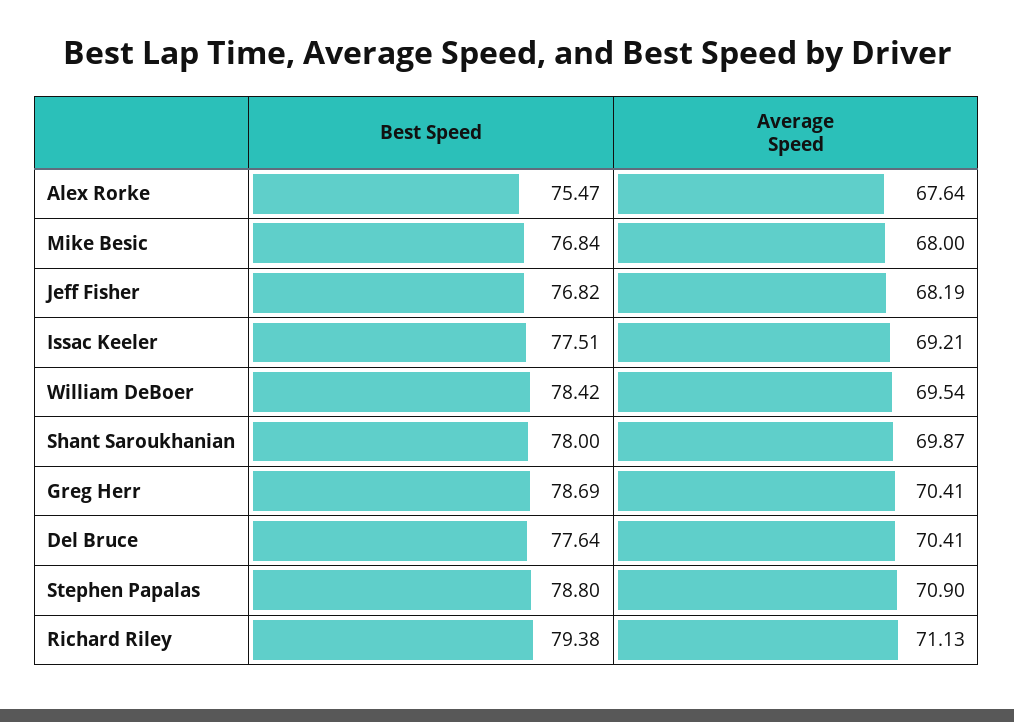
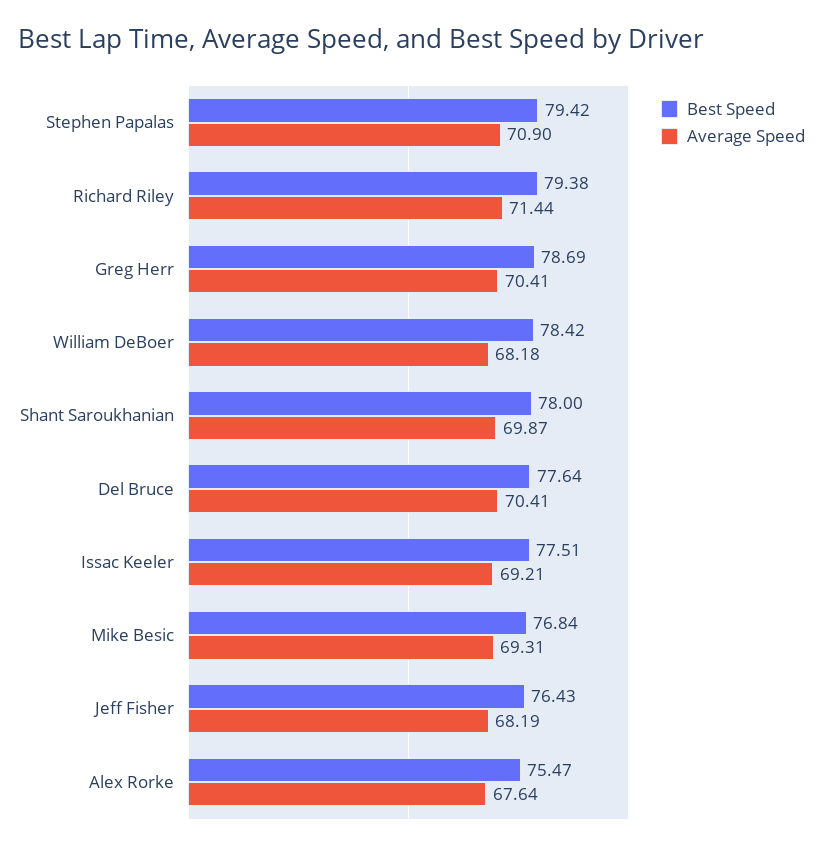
  {
    "Best Speed": {
      "Alex Rorke": 75.47,
      "Mike Besic": 76.84,
-     "Jeff Fisher": 76.82,
+     "Jeff Fisher": 76.43,
      "Issac Keeler": 77.51,
      "William DeBoer": 78.42,
      "Shant Saroukhanian": 78,
      "Greg Herr": 78.69,
      "Del Bruce": 77.64,
-     "Stephen Papalas": 78.8,
+     "Stephen Papalas": 79.42,
      "Richard Riley": 79.38
    },
    "Average Speed": {
      "Alex Rorke": 67.64,
-     "Mike Besic": 68,
+     "Mike Besic": 69.31,
      "Jeff Fisher": 68.19,
      "Issac Keeler": 69.21,
-     "William DeBoer": 69.54,
+     "William DeBoer": 68.18,
      "Shant Saroukhanian": 69.87,
      "Greg Herr": 70.41,
      "Del Bruce": 70.41,
      "Stephen Papalas": 70.9,
-     "Richard Riley": 71.13
+     "Richard Riley": 71.44
    }
  }

